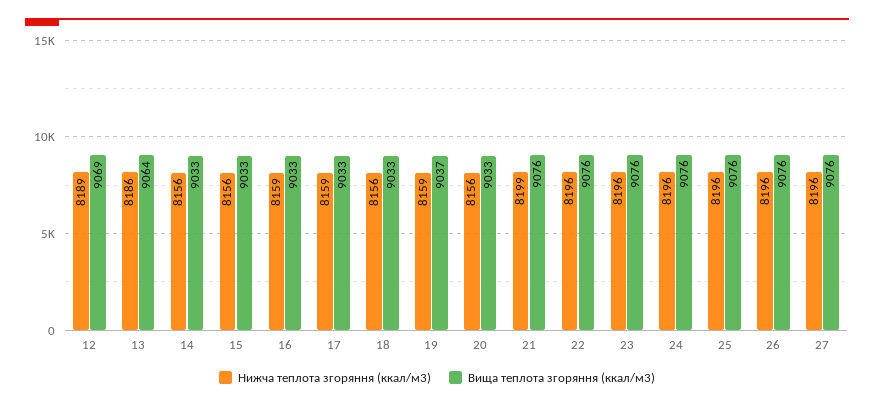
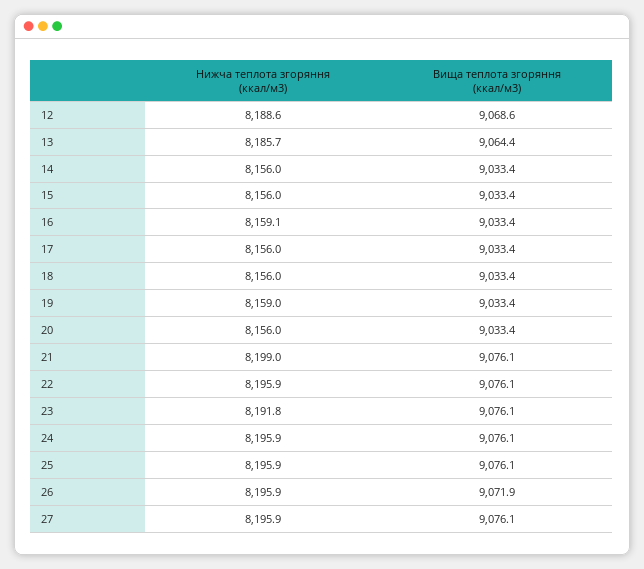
  {
    "Нижча теплота згоряння (ккал/м3)": {
      "12": 8188.6,
      "13": 8185.7,
      "14": 8156,
      "15": 8156,
      "16": 8159.1,
-     "17": 8159,
+     "17": 8156,
      "18": 8156,
      "19": 8159,
      "20": 8156,
      "21": 8199,
      "22": 8195.9,
-     "23": 8196,
+     "23": 8191.8,
      "24": 8195.9,
      "25": 8195.9,
      "26": 8195.9,
      "27": 8195.9
    },
    "Вища теплота згоряння (ккал/м3)": {
      "12": 9068.6,
      "13": 9064.4,
      "14": 9033.4,
      "15": 9033.4,
      "16": 9033.4,
      "17": 9033.4,
      "18": 9033.4,
-     "19": 9037,
+     "19": 9033.4,
      "20": 9033.4,
      "21": 9076.1,
      "22": 9076.1,
      "23": 9076.1,
      "24": 9076.1,
      "25": 9076.1,
-     "26": 9076,
+     "26": 9071.9,
      "27": 9076.1
    }
  }

